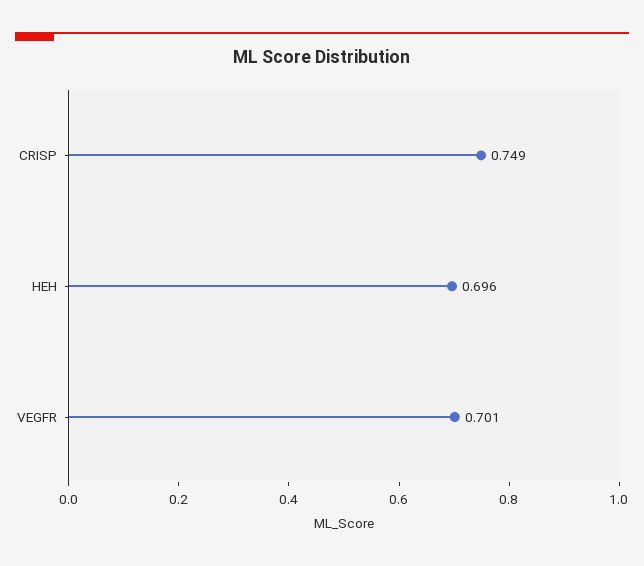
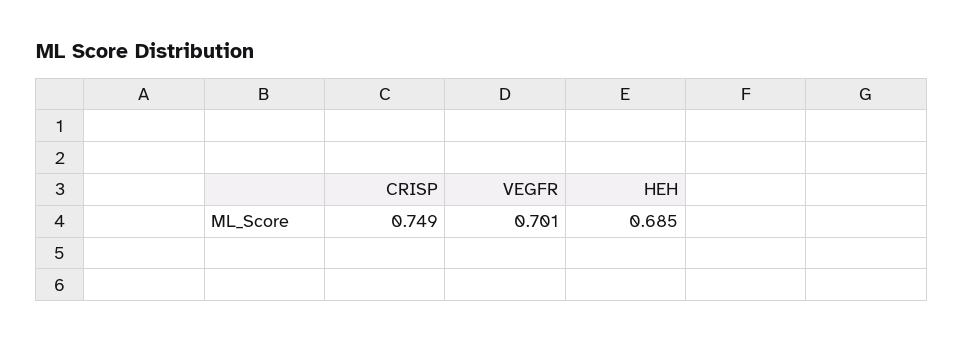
  {
    "CRISP": 0.749,
-   "HEH": 0.696,
+   "HEH": 0.685,
    "VEGFR": 0.701
  }

